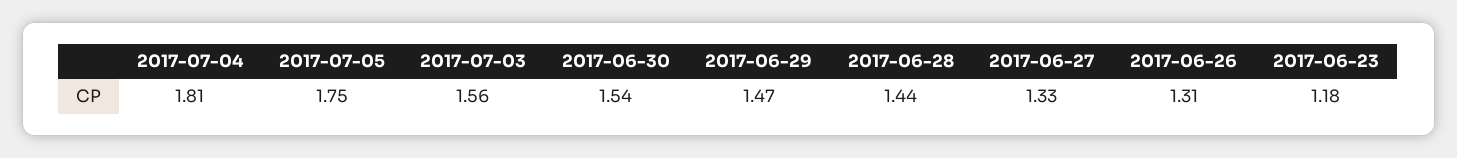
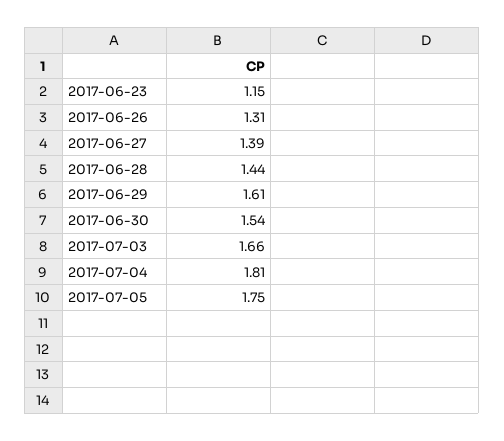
  {
    "2017-07-04": 1.81,
    "2017-07-05": 1.75,
-   "2017-07-03": 1.56,
+   "2017-07-03": 1.66,
    "2017-06-30": 1.54,
-   "2017-06-29": 1.47,
+   "2017-06-29": 1.61,
    "2017-06-28": 1.44,
-   "2017-06-27": 1.33,
+   "2017-06-27": 1.39,
    "2017-06-26": 1.31,
-   "2017-06-23": 1.18
+   "2017-06-23": 1.15
  }

